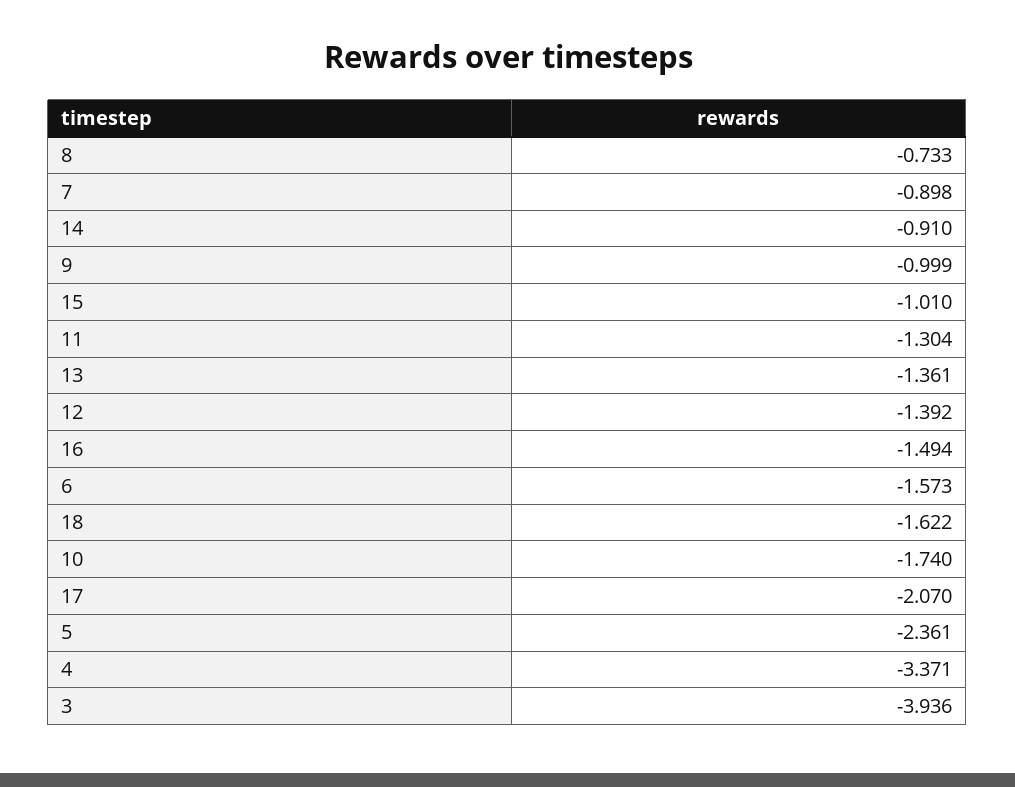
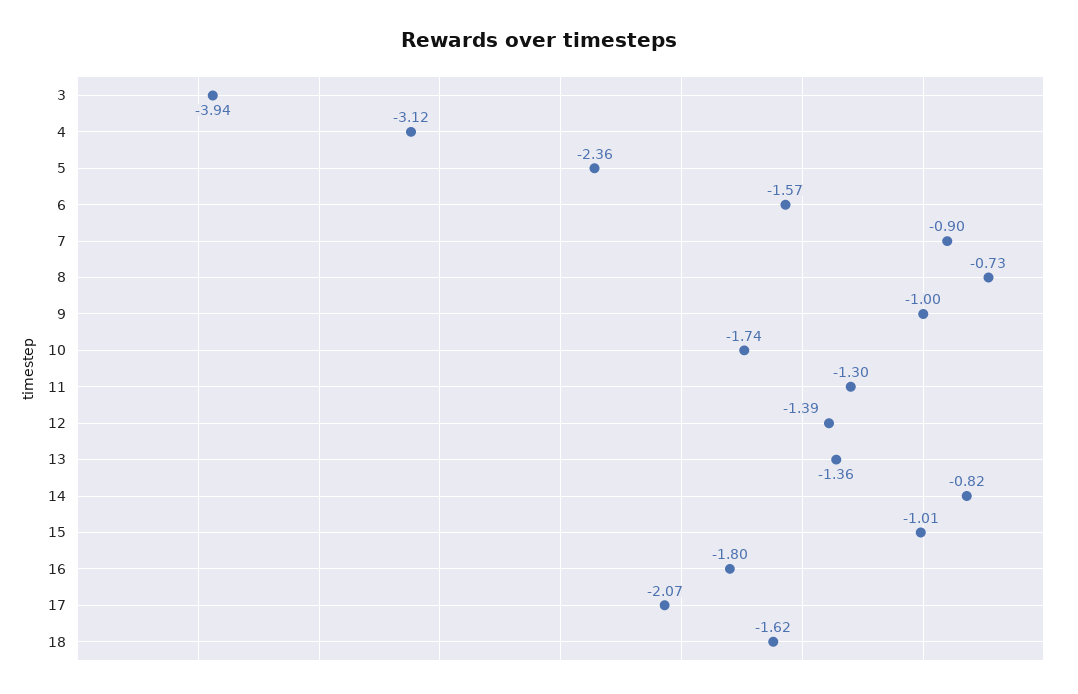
  {
    "8": -0.733,
    "7": -0.898,
-   "14": -0.91,
+   "14": -0.82,
    "9": -0.999,
    "15": -1.01,
    "11": -1.304,
    "13": -1.361,
    "12": -1.392,
-   "16": -1.494,
+   "16": -1.8,
    "6": -1.573,
    "18": -1.622,
    "10": -1.74,
    "17": -2.07,
    "5": -2.361,
-   "4": -3.371,
+   "4": -3.12,
    "3": -3.936
  }

